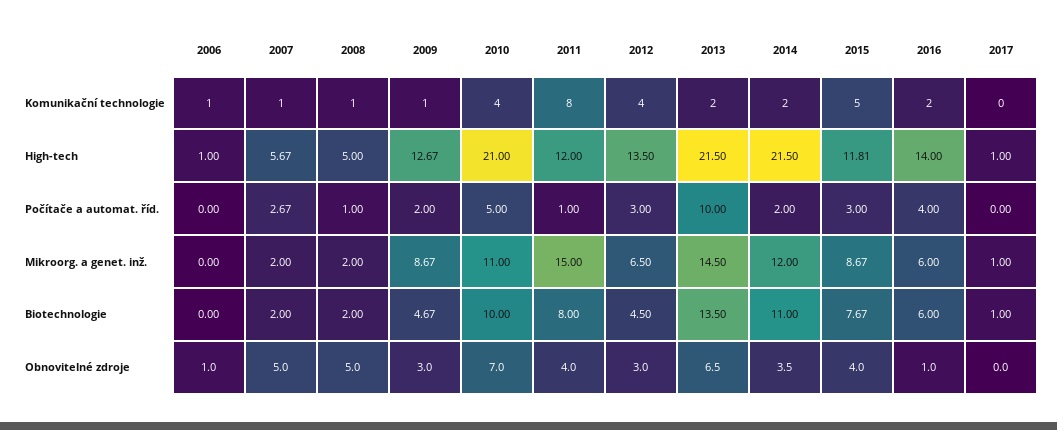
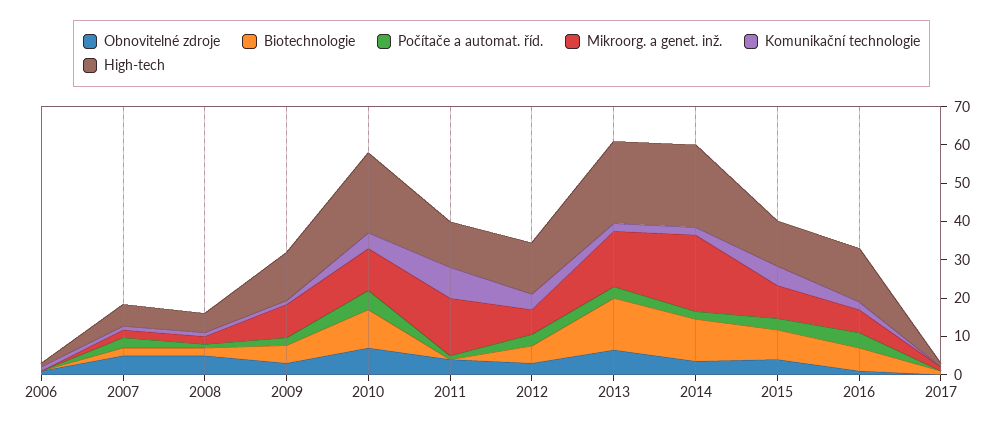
  {
    "Komunikační technologie": {
      "2006": 1,
      "2007": 1,
      "2008": 1,
      "2009": 1,
      "2010": 4,
      "2011": 8,
      "2012": 4,
      "2013": 2,
      "2014": 2,
      "2015": 5,
      "2016": 2,
      "2017": 0
    },
    "High-tech": {
      "2006": 1,
      "2007": 5.67,
      "2008": 5,
      "2009": 12.67,
      "2010": 21,
      "2011": 12,
      "2012": 13.5,
      "2013": 21.5,
      "2014": 21.5,
      "2015": 11.81,
      "2016": 14,
      "2017": 1
    },
    "Počítače a automat. říd.": {
      "2006": 0,
      "2007": 2.67,
      "2008": 1,
      "2009": 2,
      "2010": 5,
      "2011": 1,
      "2012": 3,
-     "2013": 10,
+     "2013": 2.5,
      "2014": 2,
      "2015": 3,
      "2016": 4,
      "2017": 0
    },
    "Mikroorg. a genet. inž.": {
      "2006": 0,
      "2007": 2,
      "2008": 2,
      "2009": 8.67,
      "2010": 11,
      "2011": 15,
      "2012": 6.5,
      "2013": 14.5,
-     "2014": 12,
+     "2014": 20,
      "2015": 8.67,
      "2016": 6,
      "2017": 1
    },
    "Biotechnologie": {
      "2006": 0,
      "2007": 2,
      "2008": 2,
      "2009": 4.67,
      "2010": 10,
-     "2011": 8,
+     "2011": 0,
      "2012": 4.5,
      "2013": 13.5,
      "2014": 11,
      "2015": 7.67,
      "2016": 6,
      "2017": 1
    },
    "Obnovitelné zdroje": {
      "2006": 1,
      "2007": 5,
      "2008": 5,
      "2009": 3,
      "2010": 7,
      "2011": 4,
      "2012": 3,
      "2013": 6.5,
      "2014": 3.5,
      "2015": 4,
      "2016": 1,
      "2017": 0
    }
  }

